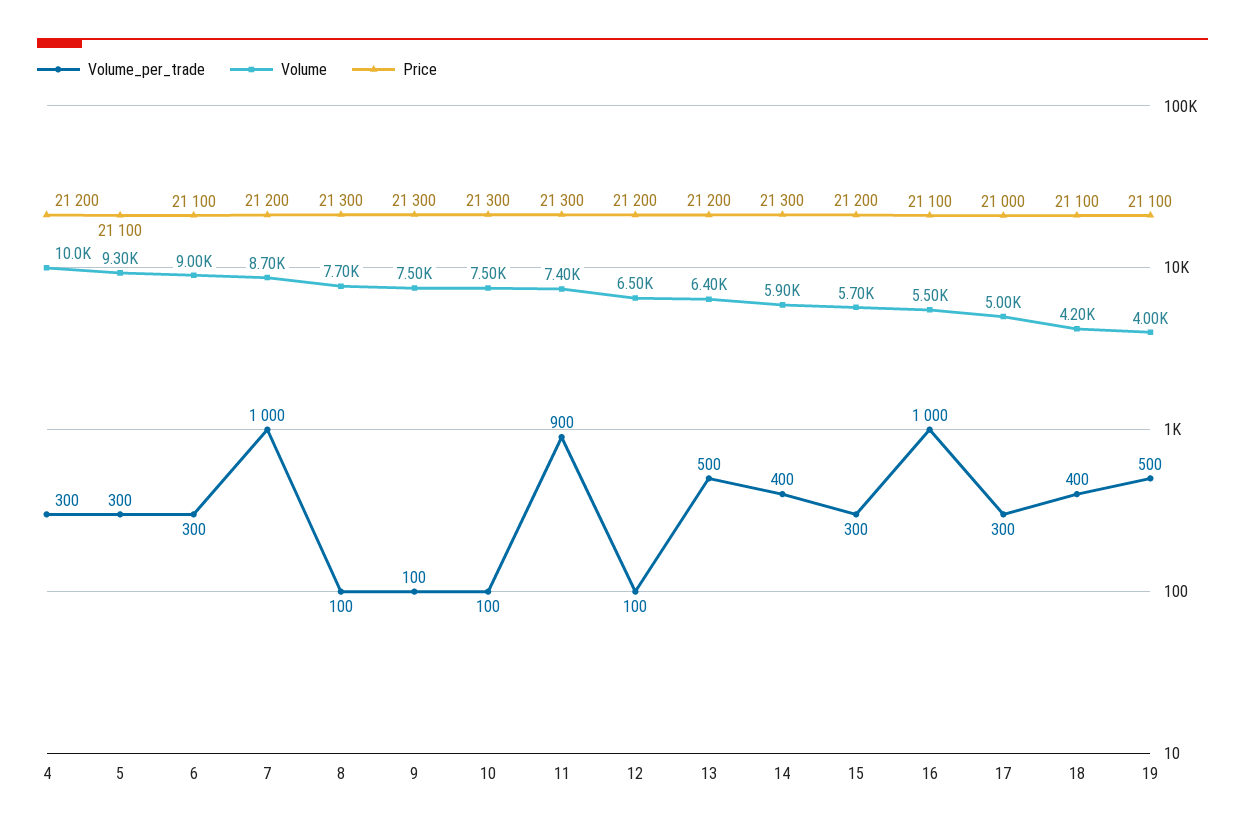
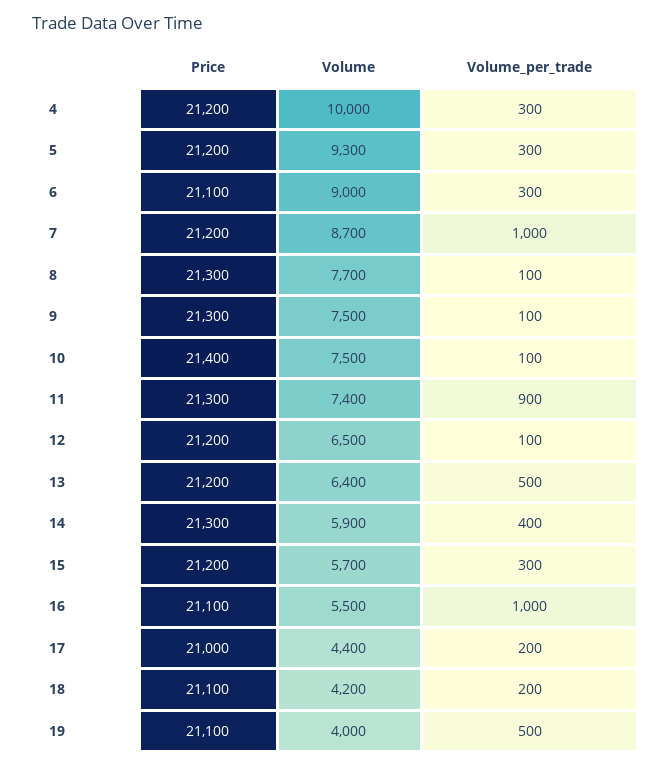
  {
    "Volume_per_trade": {
      "4": 300,
      "5": 300,
      "6": 300,
      "7": 1000,
      "8": 100,
      "9": 100,
      "10": 100,
      "11": 900,
      "12": 100,
      "13": 500,
      "14": 400,
      "15": 300,
      "16": 1000,
-     "17": 300,
+     "17": 200,
-     "18": 400,
+     "18": 200,
      "19": 500
    },
    "Volume": {
      "4": 10000,
      "5": 9300,
      "6": 9000,
      "7": 8700,
      "8": 7700,
      "9": 7500,
      "10": 7500,
      "11": 7400,
      "12": 6500,
      "13": 6400,
      "14": 5900,
      "15": 5700,
      "16": 5500,
-     "17": 5000,
+     "17": 4400,
      "18": 4200,
      "19": 4000
    },
    "Price": {
      "4": 21200,
-     "5": 21100,
+     "5": 21200,
      "6": 21100,
      "7": 21200,
      "8": 21300,
      "9": 21300,
-     "10": 21300,
+     "10": 21400,
      "11": 21300,
      "12": 21200,
      "13": 21200,
      "14": 21300,
      "15": 21200,
      "16": 21100,
      "17": 21000,
      "18": 21100,
      "19": 21100
    }
  }

